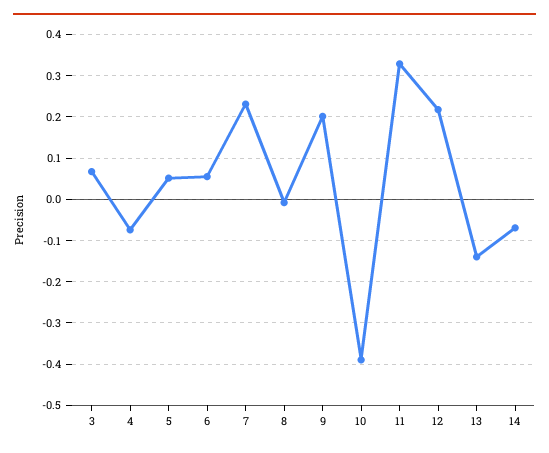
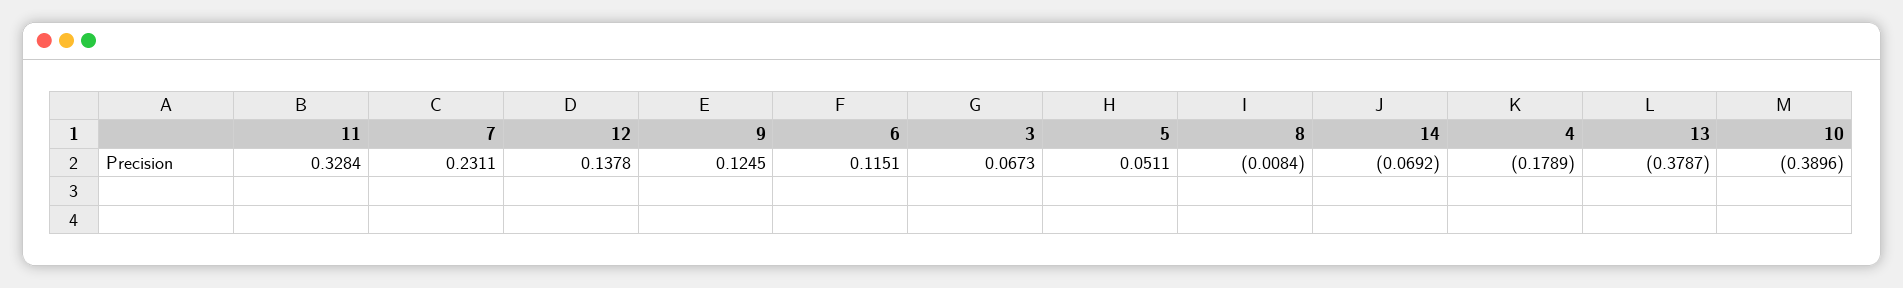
  {
    "3": 0.0673,
-   "4": -0.08,
+   "4": -0.1789,
    "5": 0.0511,
-   "6": 0.06,
+   "6": 0.1151,
    "7": 0.2311,
    "8": -0.0084,
-   "9": 0.2,
+   "9": 0.1245,
    "10": -0.3896,
    "11": 0.3284,
-   "12": 0.22,
+   "12": 0.1378,
-   "13": -0.14,
+   "13": -0.3787,
    "14": -0.0692
  }

